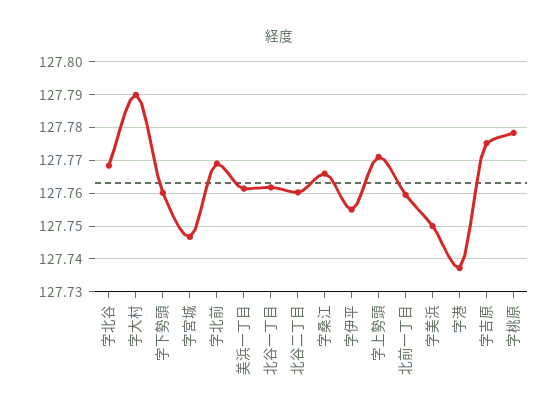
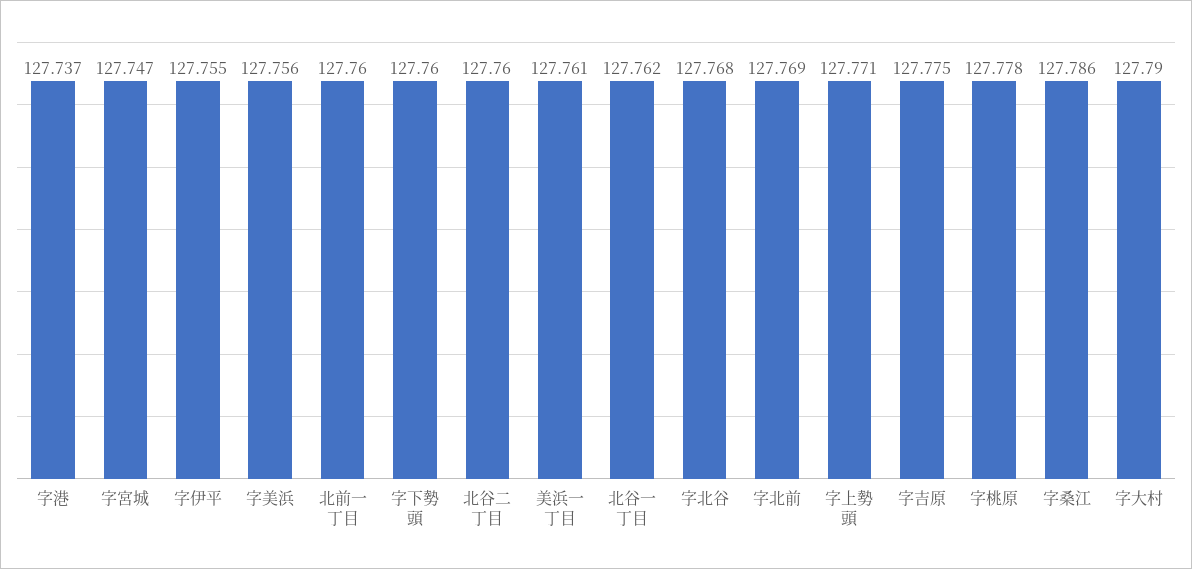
  {
    "字北谷": 127.768,
    "字大村": 127.79,
    "字下勢頭": 127.76,
    "字宮城": 127.747,
    "字北前": 127.769,
    "美浜一丁目": 127.761,
    "北谷一丁目": 127.762,
    "北谷二丁目": 127.76,
-   "字桑江": 127.766,
+   "字桑江": 127.786,
    "字伊平": 127.755,
    "字上勢頭": 127.771,
    "北前一丁目": 127.76,
-   "字美浜": 127.75,
+   "字美浜": 127.756,
    "字港": 127.737,
    "字吉原": 127.775,
    "字桃原": 127.778
  }

